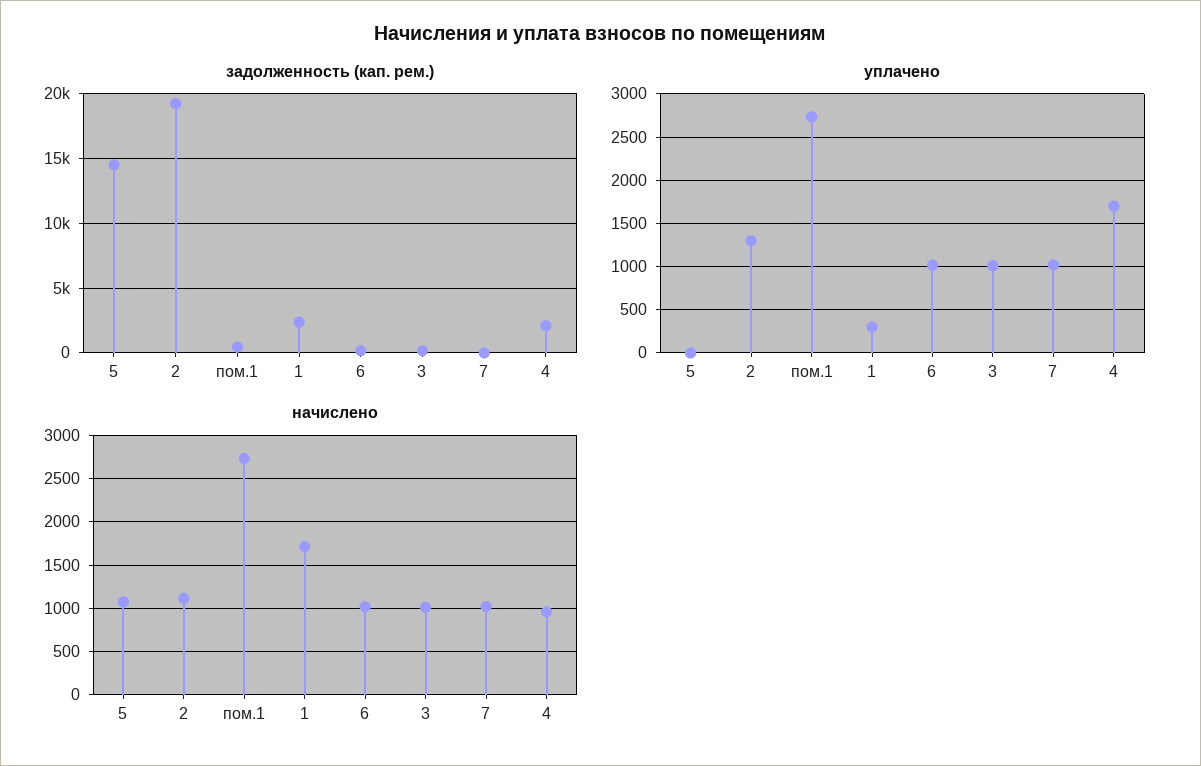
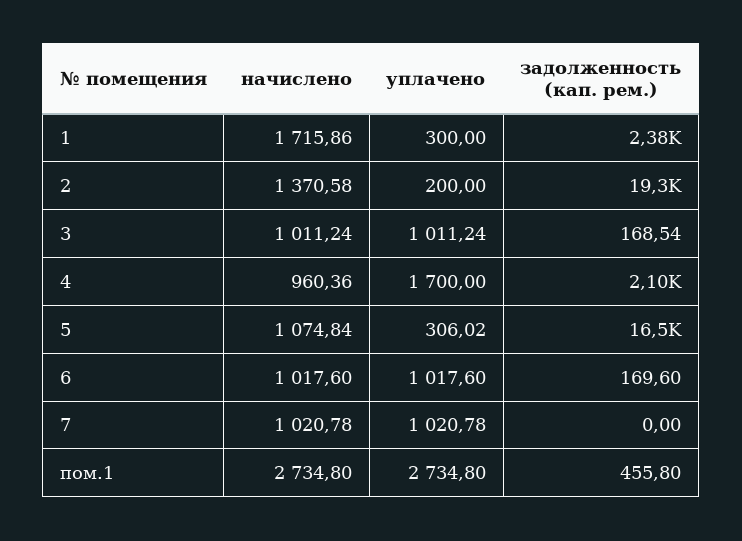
  {
    "задолженность (кап. рем.)": {
-     "5": 14500,
+     "5": 16500,
      "2": 19300,
      "пом.1": 455.8,
      "1": 2380,
      "6": 169.6,
      "3": 168.54,
      "7": 0,
      "4": 2100
    },
    "уплачено": {
-     "5": 0,
+     "5": 306.02,
-     "2": 1300,
+     "2": 200,
      "пом.1": 2734.8,
      "1": 300,
      "6": 1017.6,
      "3": 1011.24,
      "7": 1020.78,
      "4": 1700
    },
    "начислено": {
      "5": 1074.84,
-     "2": 1100,
+     "2": 1370.58,
      "пом.1": 2734.8,
      "1": 1715.86,
      "6": 1017.6,
      "3": 1011.24,
      "7": 1020.78,
      "4": 960.36
    }
  }

